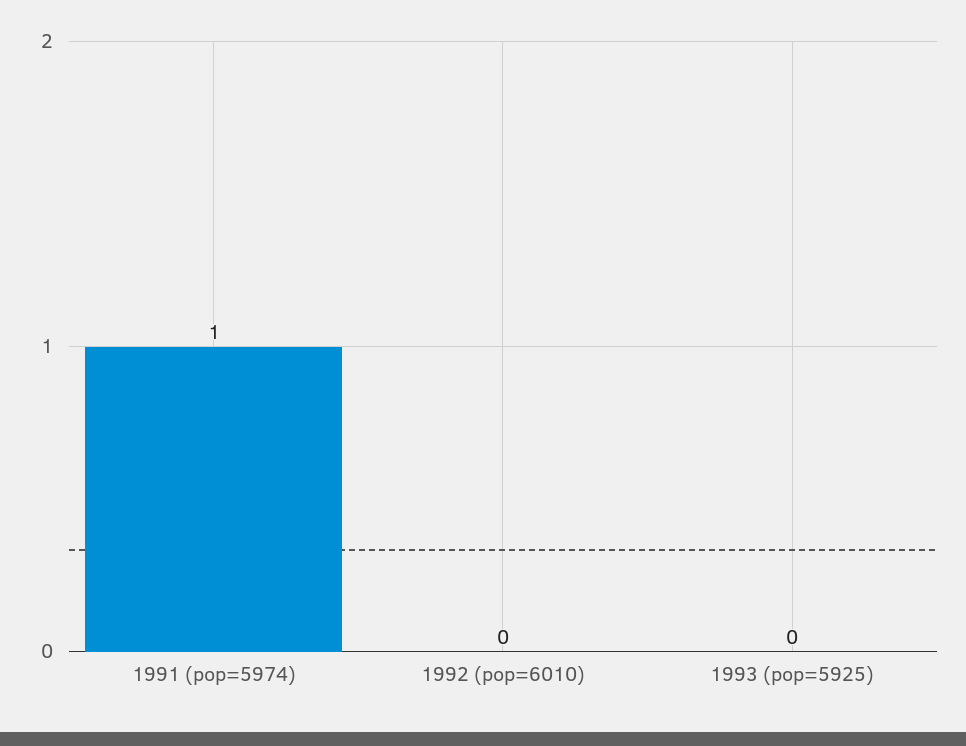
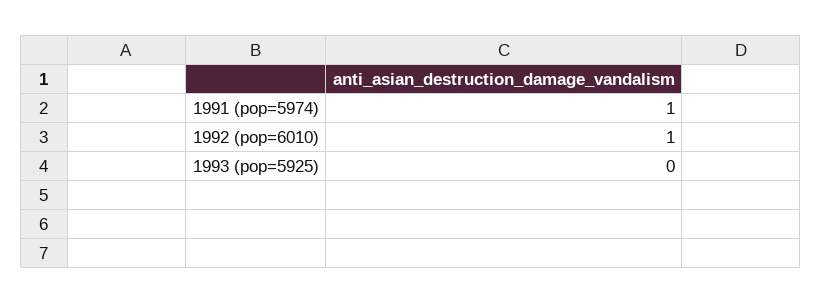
  {
    "1991 (pop=5974)": 1,
-   "1992 (pop=6010)": 0,
+   "1992 (pop=6010)": 1,
    "1993 (pop=5925)": 0
  }

